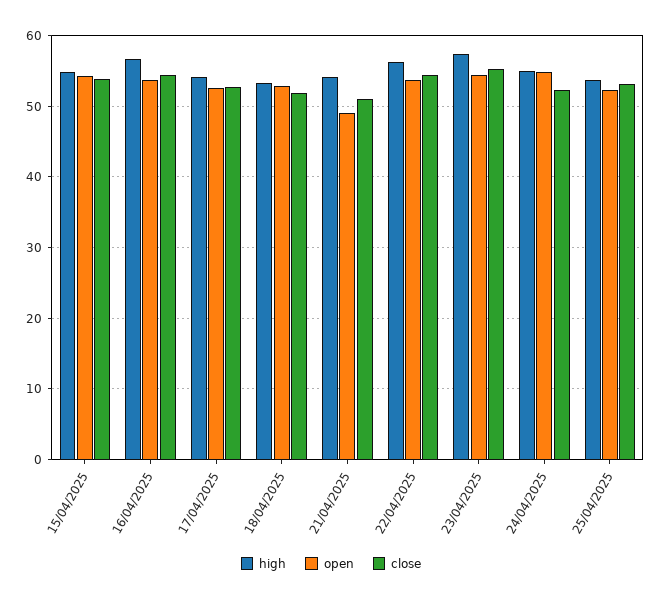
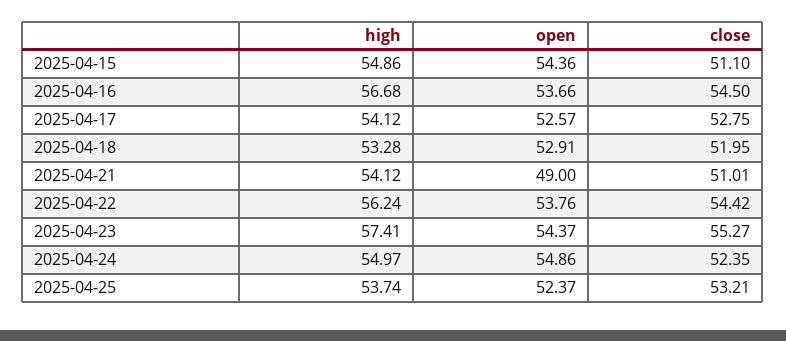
  {
    "high": {
      "15/04/2025": 54.86,
      "16/04/2025": 56.68,
      "17/04/2025": 54.12,
      "18/04/2025": 53.28,
      "21/04/2025": 54.12,
      "22/04/2025": 56.24,
      "23/04/2025": 57.41,
      "24/04/2025": 54.97,
      "25/04/2025": 53.74
    },
    "open": {
      "15/04/2025": 54.36,
      "16/04/2025": 53.66,
      "17/04/2025": 52.57,
      "18/04/2025": 52.91,
      "21/04/2025": 49,
      "22/04/2025": 53.76,
      "23/04/2025": 54.37,
      "24/04/2025": 54.86,
      "25/04/2025": 52.37
    },
    "close": {
-     "15/04/2025": 54,
+     "15/04/2025": 51.1,
      "16/04/2025": 54.5,
      "17/04/2025": 52.75,
      "18/04/2025": 51.95,
      "21/04/2025": 51.01,
      "22/04/2025": 54.42,
      "23/04/2025": 55.27,
      "24/04/2025": 52.35,
      "25/04/2025": 53.21
    }
  }

